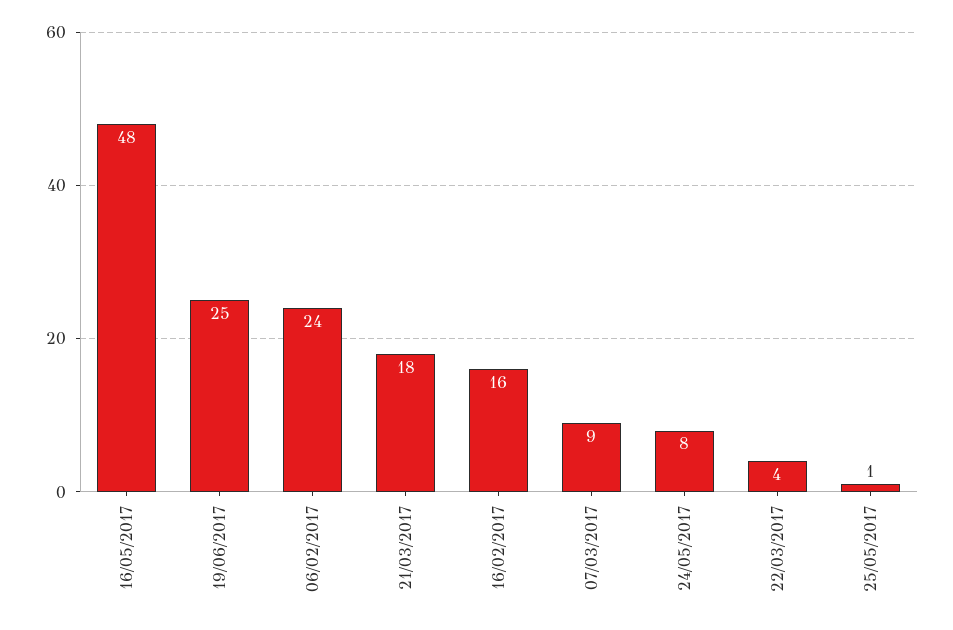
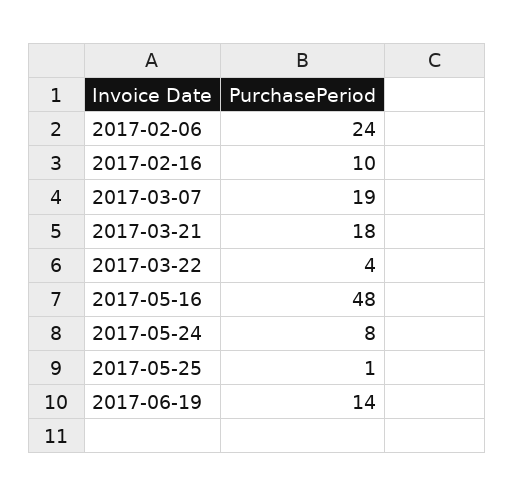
  {
    "16/05/2017": 48,
-   "19/06/2017": 25,
+   "19/06/2017": 14,
    "06/02/2017": 24,
    "21/03/2017": 18,
-   "16/02/2017": 16,
+   "16/02/2017": 10,
-   "07/03/2017": 9,
+   "07/03/2017": 19,
    "24/05/2017": 8,
    "22/03/2017": 4,
    "25/05/2017": 1
  }

